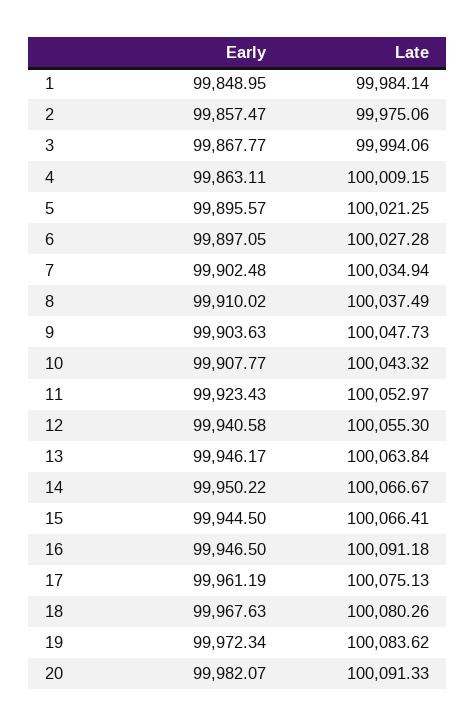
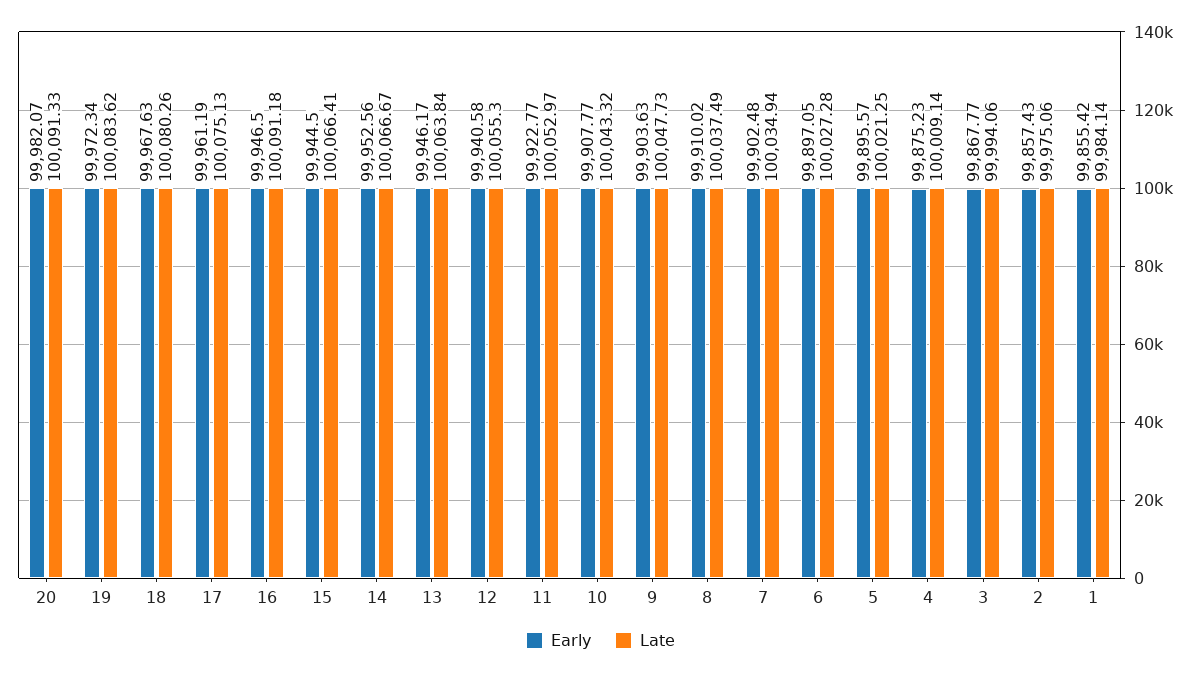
  {
    "Early": {
-     "1": 99848.95,
+     "1": 99855.42,
-     "2": 99857.47,
+     "2": 99857.43,
      "3": 99867.77,
-     "4": 99863.11,
+     "4": 99875.23,
      "5": 99895.57,
      "6": 99897.05,
      "7": 99902.48,
      "8": 99910.02,
      "9": 99903.63,
      "10": 99907.77,
-     "11": 99923.43,
+     "11": 99922.77,
      "12": 99940.58,
      "13": 99946.17,
-     "14": 99950.22,
+     "14": 99952.56,
      "15": 99944.5,
      "16": 99946.5,
      "17": 99961.19,
      "18": 99967.63,
      "19": 99972.34,
      "20": 99982.07
    },
    "Late": {
      "1": 99984.14,
      "2": 99975.06,
      "3": 99994.06,
-     "4": 100009.15,
+     "4": 100009.14,
      "5": 100021.25,
      "6": 100027.28,
      "7": 100034.94,
      "8": 100037.49,
      "9": 100047.73,
      "10": 100043.32,
      "11": 100052.97,
      "12": 100055.3,
      "13": 100063.84,
      "14": 100066.67,
      "15": 100066.41,
      "16": 100091.18,
      "17": 100075.13,
      "18": 100080.26,
      "19": 100083.62,
      "20": 100091.33
    }
  }

